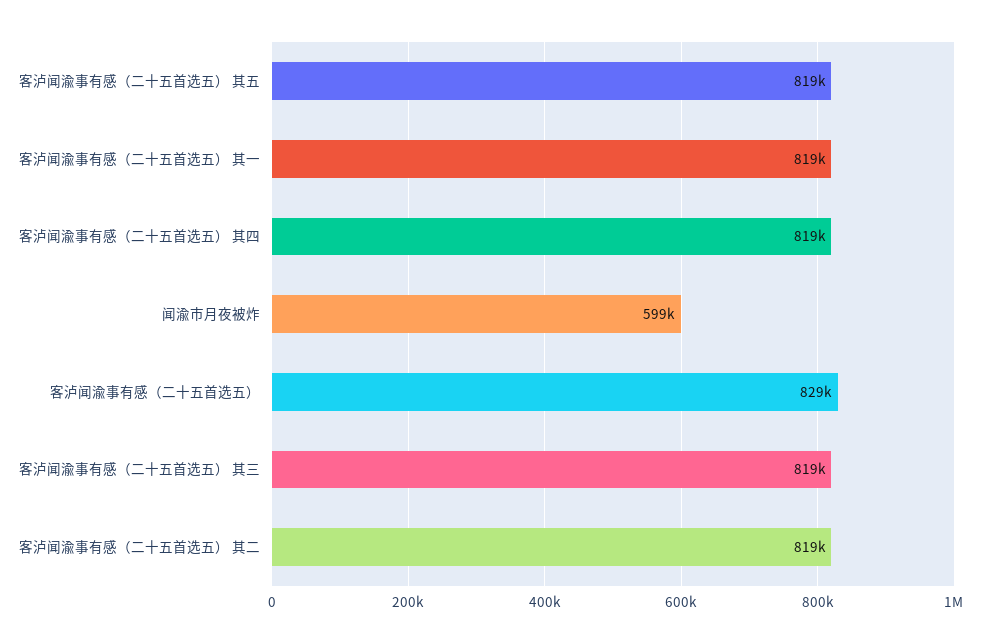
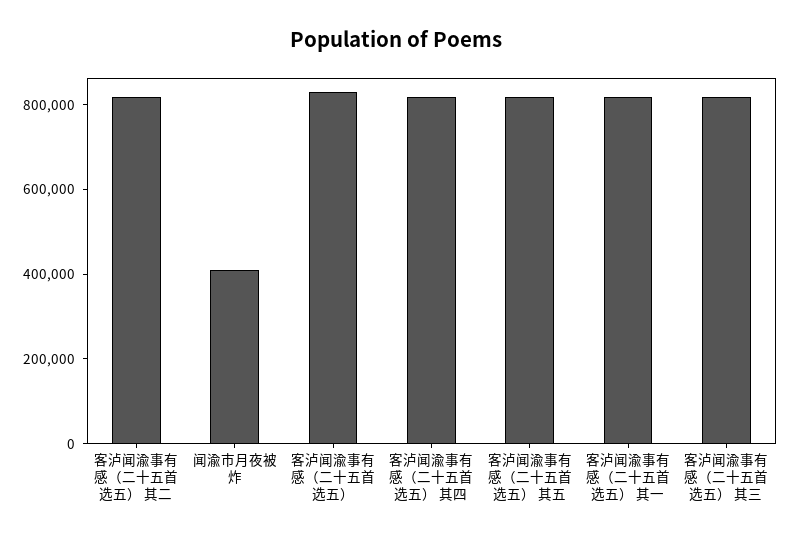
  {
    "客泸闻渝事有感（二十五首选五） 其五": 819000,
    "客泸闻渝事有感（二十五首选五） 其一": 819000,
    "客泸闻渝事有感（二十五首选五） 其四": 819000,
-   "闻渝市月夜被炸": 599000,
+   "闻渝市月夜被炸": 400000,
    "客泸闻渝事有感（二十五首选五）": 829000,
    "客泸闻渝事有感（二十五首选五） 其三": 819000,
    "客泸闻渝事有感（二十五首选五） 其二": 819000
  }

